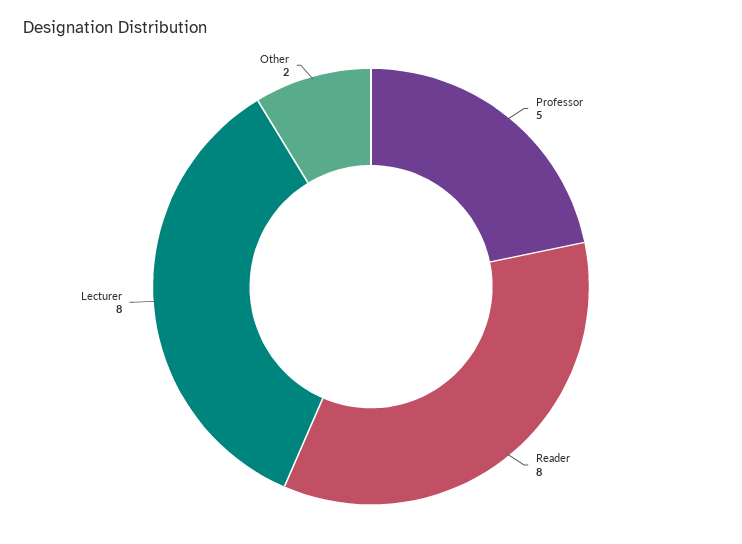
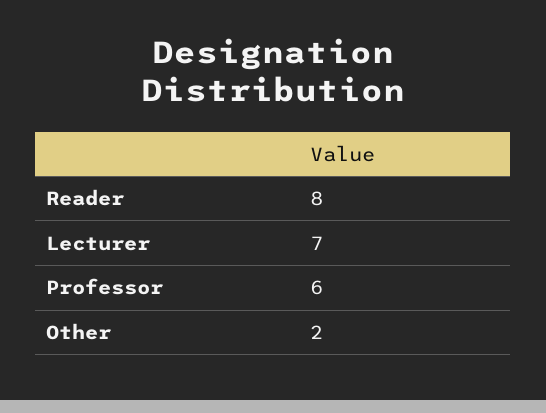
  {
-   "Professor": 5,
+   "Professor": 6,
    "Reader": 8,
-   "Lecturer": 8,
+   "Lecturer": 7,
    "Other": 2
  }

